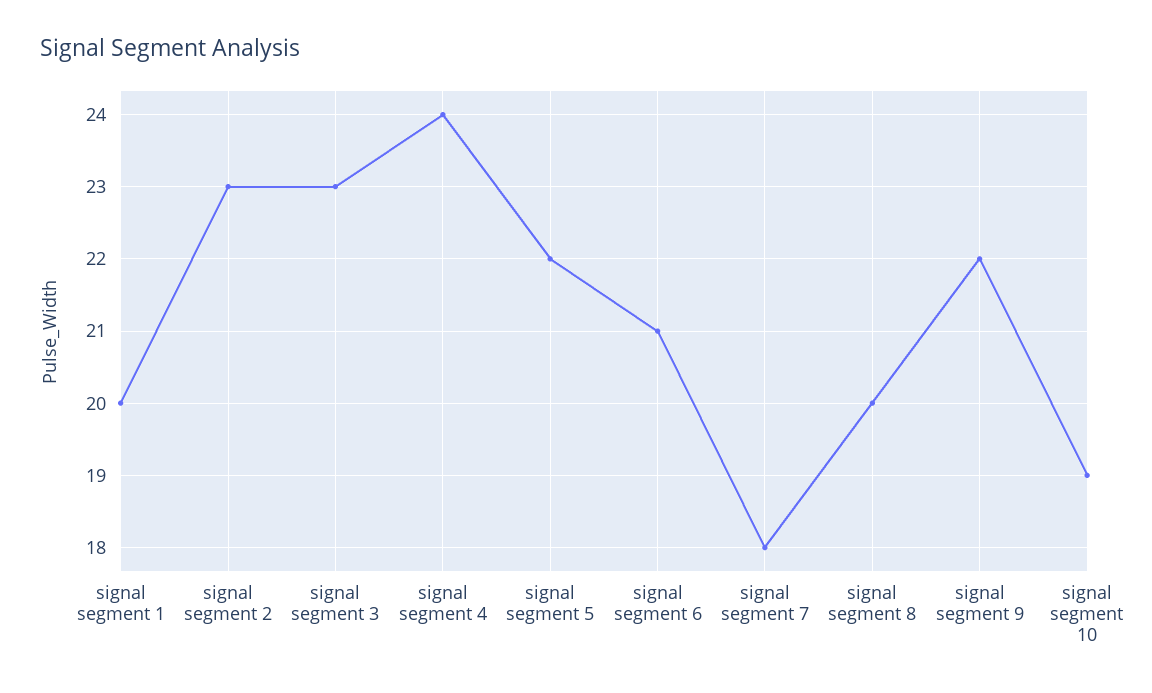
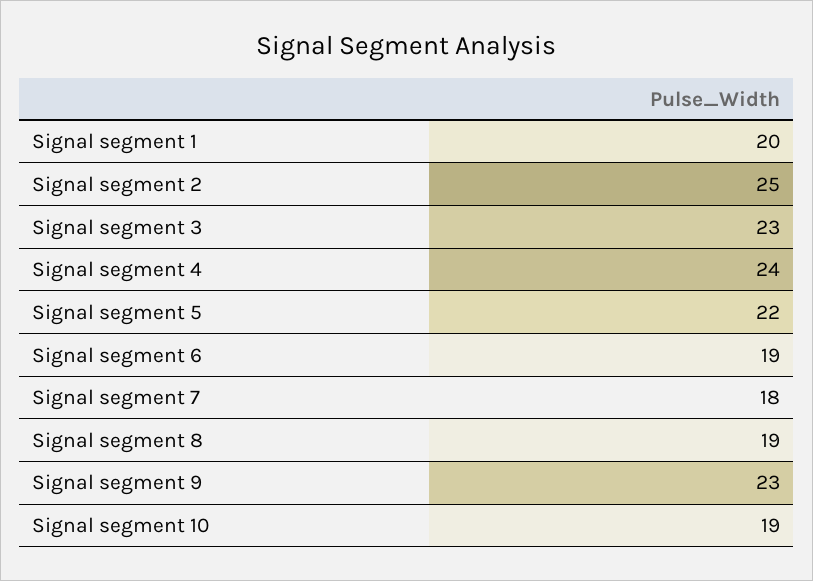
  {
    "signal segment 1": 20,
-   "signal segment 2": 23,
+   "signal segment 2": 25,
    "signal segment 3": 23,
    "signal segment 4": 24,
    "signal segment 5": 22,
-   "signal segment 6": 21,
+   "signal segment 6": 19,
    "signal segment 7": 18,
-   "signal segment 8": 20,
+   "signal segment 8": 19,
-   "signal segment 9": 22,
+   "signal segment 9": 23,
    "signal segment 10": 19
  }

